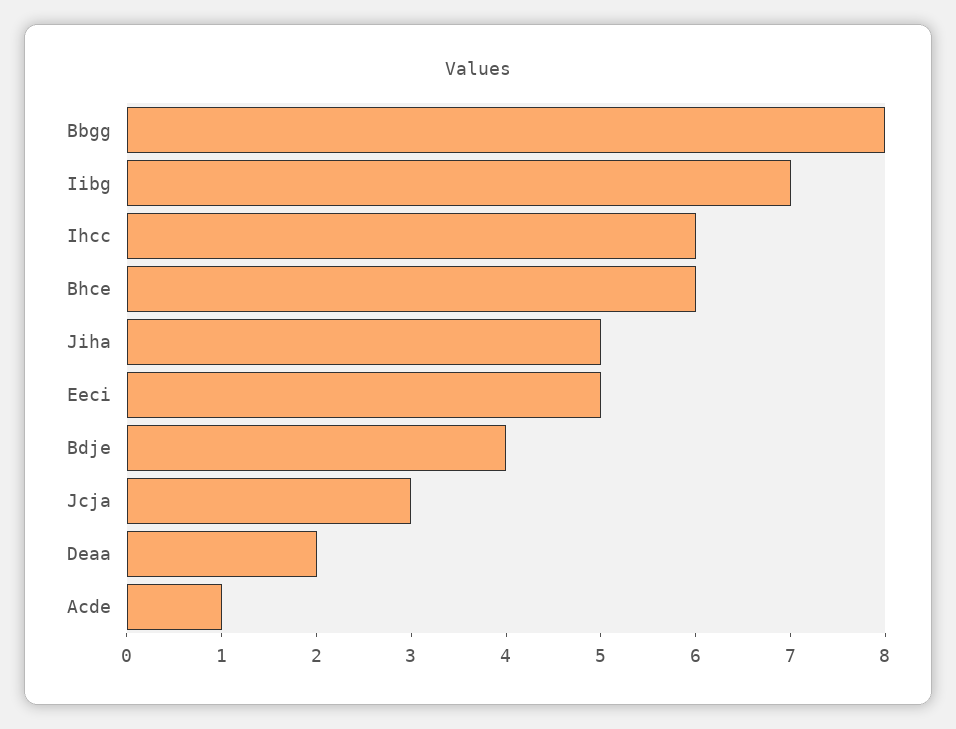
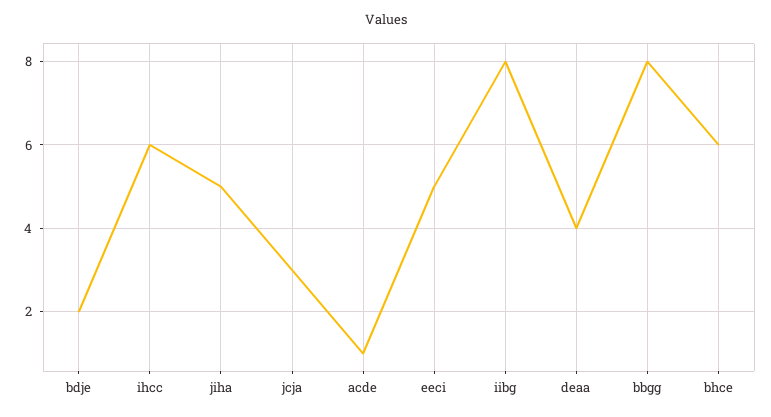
  {
    "Bbgg": 8,
-   "Iibg": 7,
+   "Iibg": 8,
    "Ihcc": 6,
    "Bhce": 6,
    "Jiha": 5,
    "Eeci": 5,
-   "Bdje": 4,
+   "Bdje": 2,
    "Jcja": 3,
-   "Deaa": 2,
+   "Deaa": 4,
    "Acde": 1
  }

